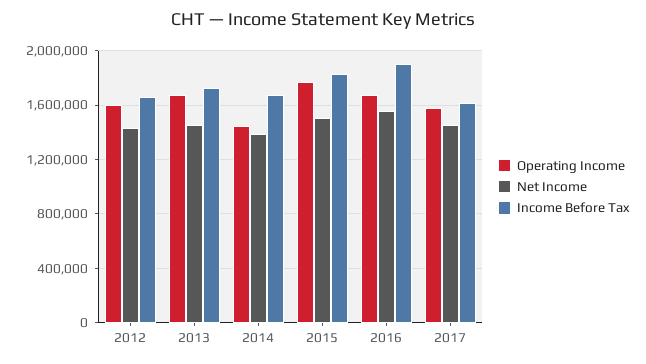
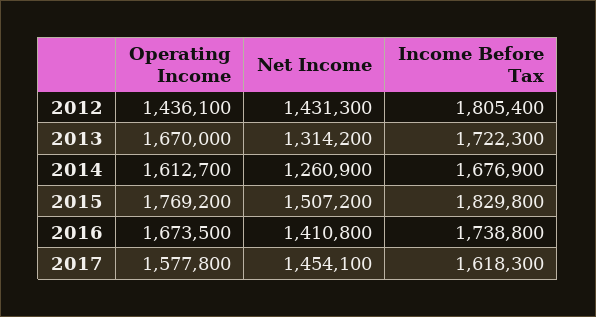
  {
    "Operating Income": {
-     "2012": 1600000,
+     "2012": 1436100,
      "2013": 1670000,
-     "2014": 1450000,
+     "2014": 1612700,
      "2015": 1769200,
      "2016": 1673500,
      "2017": 1577800
    },
    "Net Income": {
      "2012": 1431300,
-     "2013": 1450000,
+     "2013": 1314200,
-     "2014": 1400000,
+     "2014": 1260900,
      "2015": 1507200,
-     "2016": 1550000,
+     "2016": 1410800,
      "2017": 1454100
    },
    "Income Before Tax": {
-     "2012": 1650000,
+     "2012": 1805400,
      "2013": 1722300,
      "2014": 1676900,
      "2015": 1829800,
-     "2016": 1900000,
+     "2016": 1738800,
      "2017": 1618300
    }
  }

